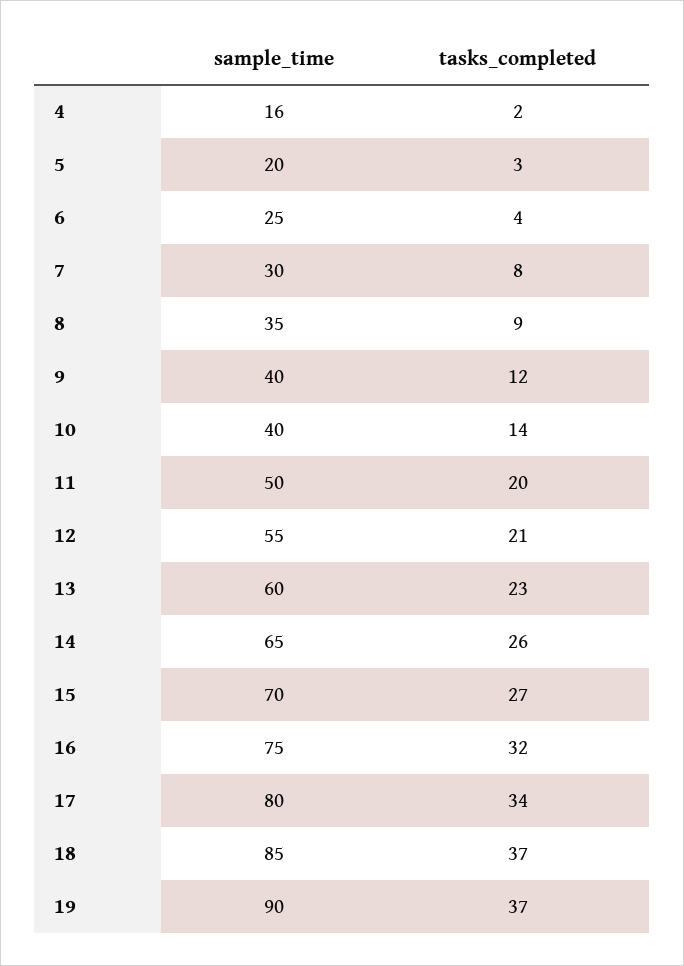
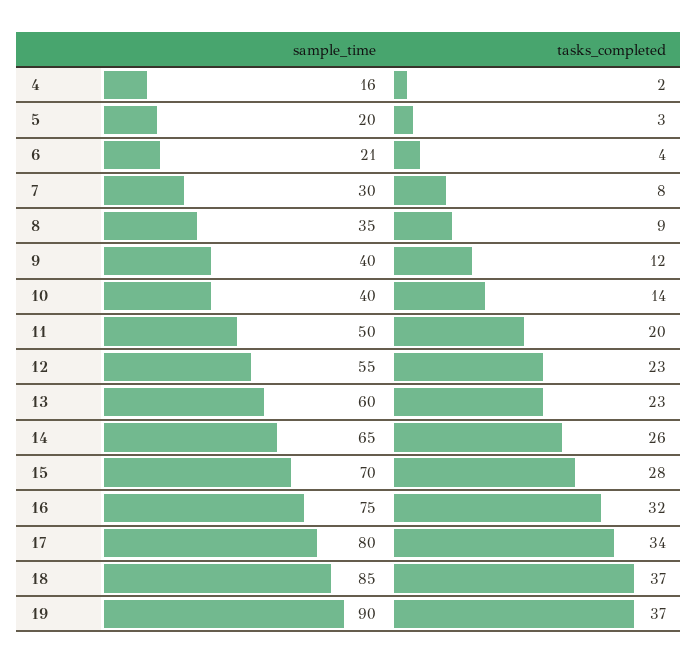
  {
    "sample_time": {
      "4": 16,
      "5": 20,
-     "6": 25,
+     "6": 21,
      "7": 30,
      "8": 35,
      "9": 40,
      "10": 40,
      "11": 50,
      "12": 55,
      "13": 60,
      "14": 65,
      "15": 70,
      "16": 75,
      "17": 80,
      "18": 85,
      "19": 90
    },
    "tasks_completed": {
      "4": 2,
      "5": 3,
      "6": 4,
      "7": 8,
      "8": 9,
      "9": 12,
      "10": 14,
      "11": 20,
-     "12": 21,
+     "12": 23,
      "13": 23,
      "14": 26,
-     "15": 27,
+     "15": 28,
      "16": 32,
      "17": 34,
      "18": 37,
      "19": 37
    }
  }

